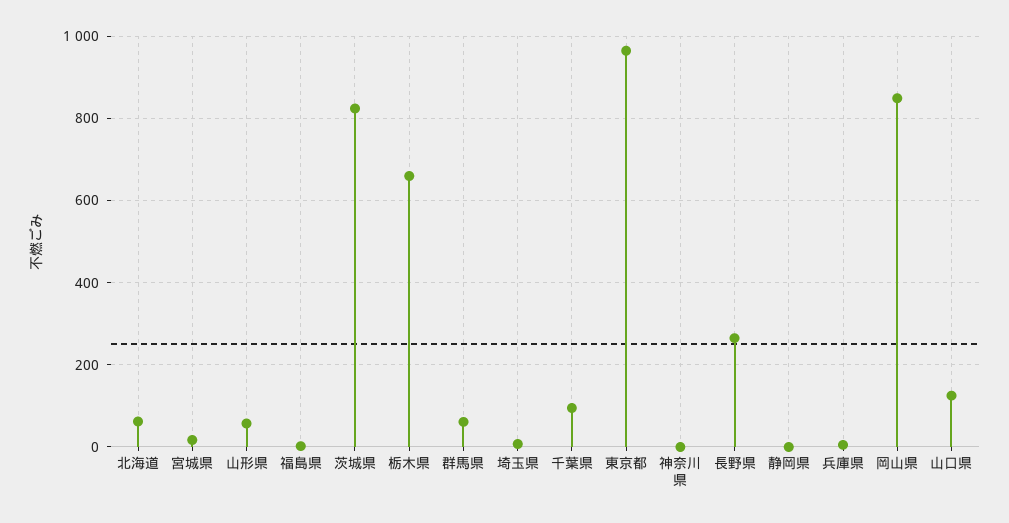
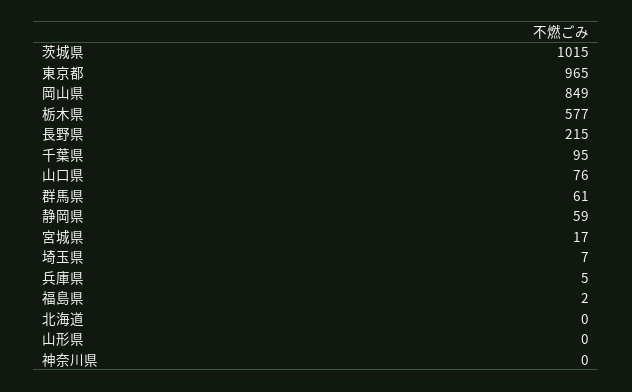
  {
-   "北海道": 60,
+   "北海道": 0,
    "宮城県": 17,
-   "山形県": 60,
+   "山形県": 0,
    "福島県": 2,
-   "茨城県": 820,
+   "茨城県": 1015,
-   "栃木県": 660,
+   "栃木県": 577,
    "群馬県": 61,
    "埼玉県": 7,
    "千葉県": 95,
    "東京都": 965,
    "神奈川県": 0,
-   "長野県": 260,
+   "長野県": 215,
-   "静岡県": 0,
+   "静岡県": 59,
    "兵庫県": 5,
    "岡山県": 849,
-   "山口県": 120
+   "山口県": 76
  }

